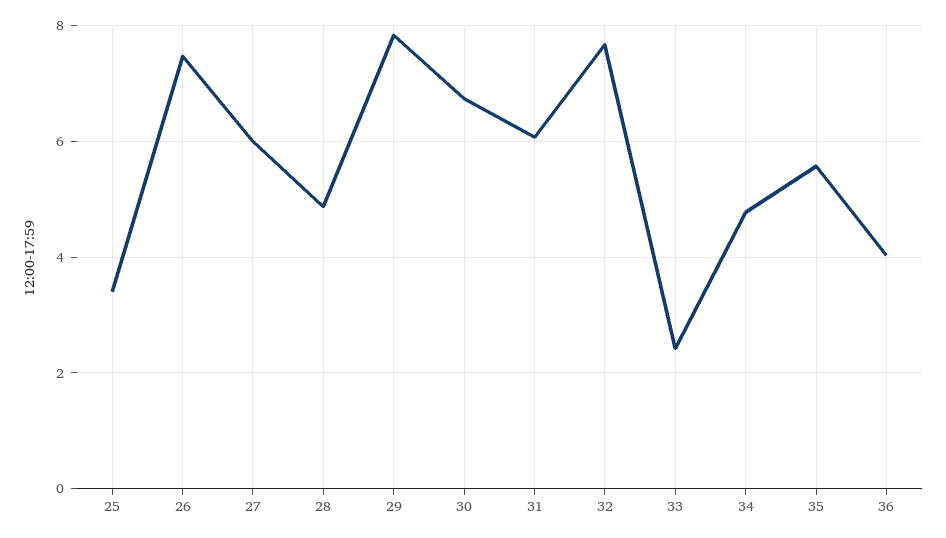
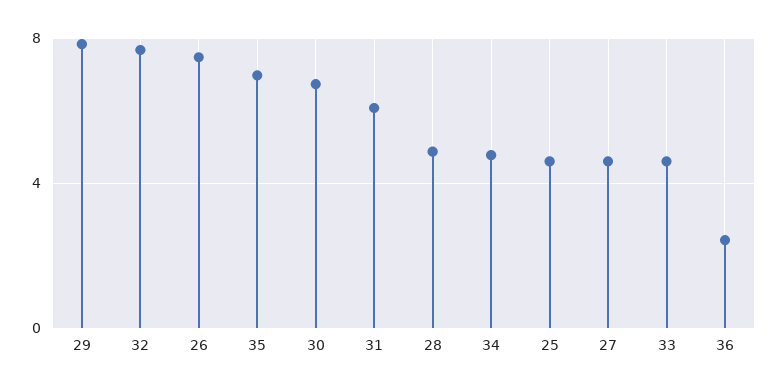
  {
-   "25": 3.4,
+   "25": 4.5,
    "26": 7.4,
-   "27": 6,
+   "27": 4.5,
    "28": 4.8,
    "29": 7.8,
    "30": 6.8,
    "31": 6,
    "32": 7.6,
-   "33": 2.4,
+   "33": 4.5,
    "34": 4.8,
-   "35": 5.6,
+   "35": 7,
-   "36": 4
+   "36": 2.5
  }

